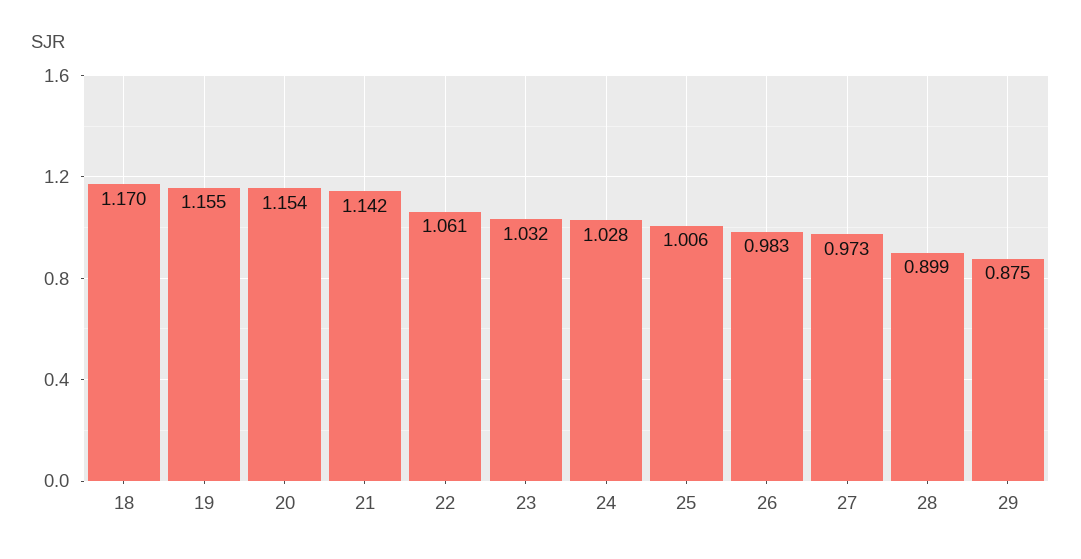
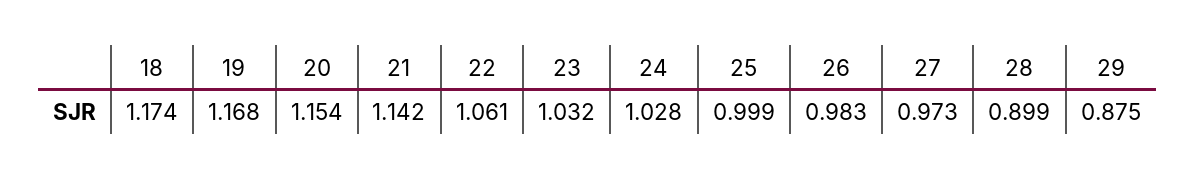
  {
-   "18": 1.17,
+   "18": 1.174,
-   "19": 1.155,
+   "19": 1.168,
    "20": 1.154,
    "21": 1.142,
    "22": 1.061,
    "23": 1.032,
    "24": 1.028,
-   "25": 1.006,
+   "25": 0.999,
    "26": 0.983,
    "27": 0.973,
    "28": 0.899,
    "29": 0.875
  }

